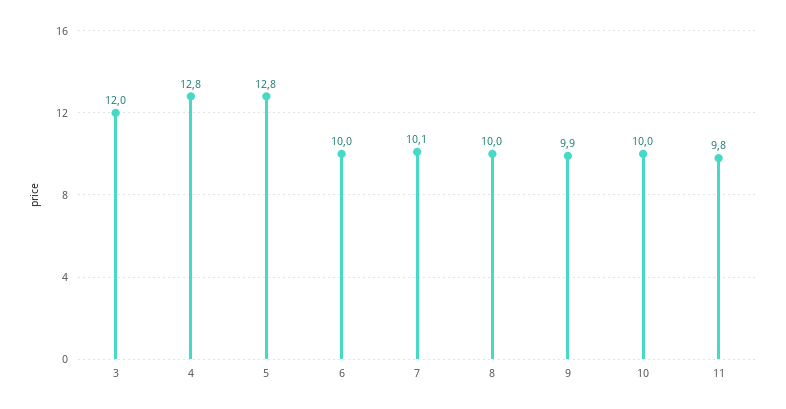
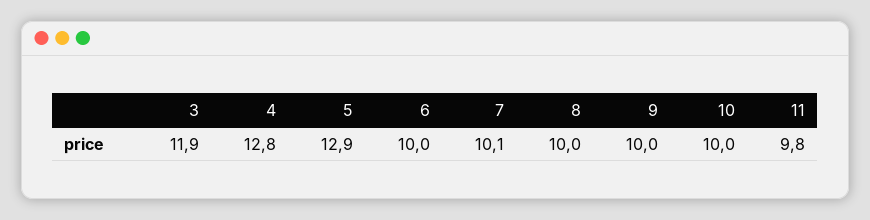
  {
-   "3": 12,
+   "3": 11.9,
    "4": 12.8,
-   "5": 12.8,
+   "5": 12.9,
    "6": 10,
    "7": 10.1,
    "8": 10,
-   "9": 9.9,
+   "9": 10,
    "10": 10,
    "11": 9.8
  }

